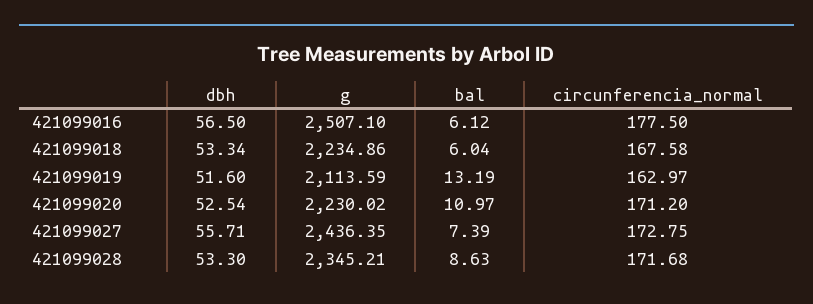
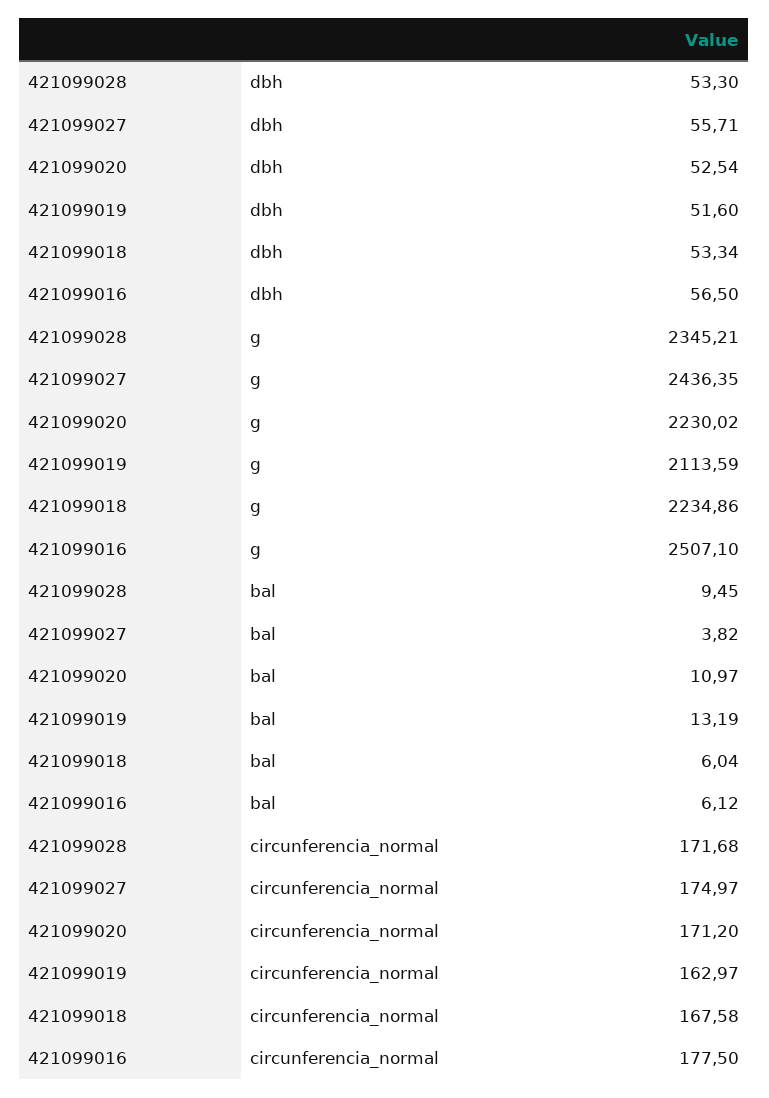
  {
    "dbh": {
      "421099016": 56.5,
      "421099018": 53.34,
      "421099019": 51.6,
      "421099020": 52.54,
      "421099027": 55.71,
      "421099028": 53.3
    },
    "g": {
      "421099016": 2507.1,
      "421099018": 2234.86,
      "421099019": 2113.59,
      "421099020": 2230.02,
      "421099027": 2436.35,
      "421099028": 2345.21
    },
    "bal": {
      "421099016": 6.12,
      "421099018": 6.04,
      "421099019": 13.19,
      "421099020": 10.97,
-     "421099027": 7.39,
+     "421099027": 3.82,
-     "421099028": 8.63
+     "421099028": 9.45
    },
    "circunferencia_normal": {
      "421099016": 177.5,
      "421099018": 167.58,
      "421099019": 162.97,
      "421099020": 171.2,
-     "421099027": 172.75,
+     "421099027": 174.97,
      "421099028": 171.68
    }
  }

